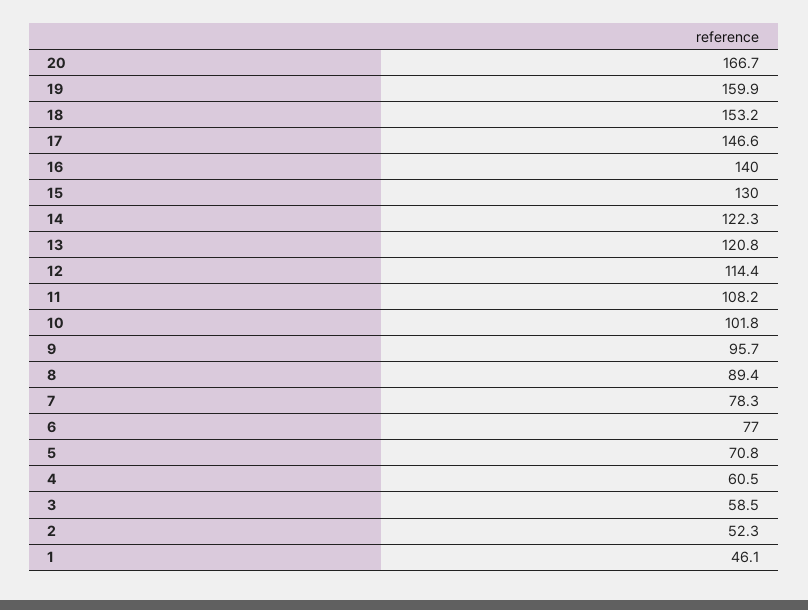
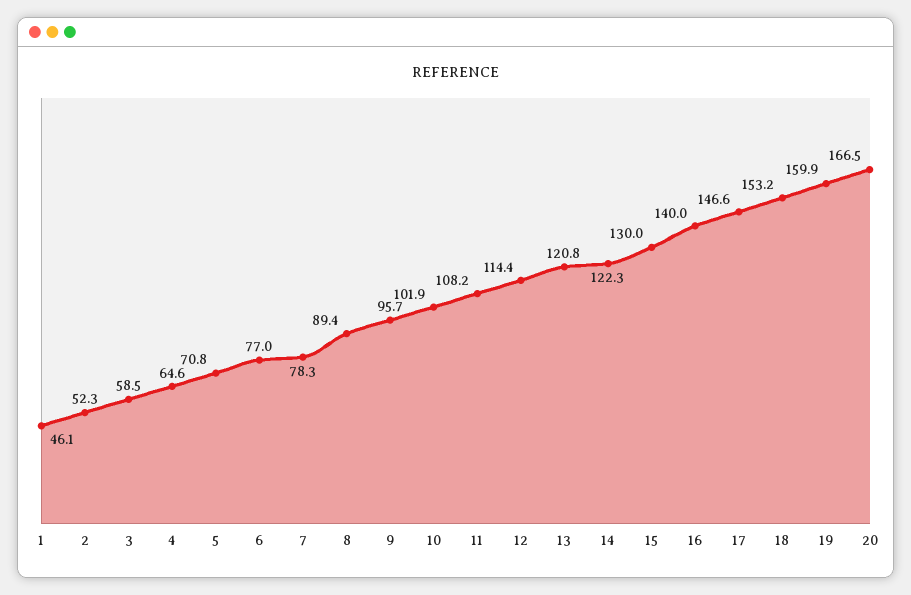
  {
-   "20": 166.7,
+   "20": 166.5,
    "19": 159.9,
    "18": 153.2,
    "17": 146.6,
    "16": 140,
    "15": 130,
    "14": 122.3,
    "13": 120.8,
    "12": 114.4,
    "11": 108.2,
-   "10": 101.8,
+   "10": 101.9,
    "9": 95.7,
    "8": 89.4,
    "7": 78.3,
    "6": 77,
    "5": 70.8,
-   "4": 60.5,
+   "4": 64.6,
    "3": 58.5,
    "2": 52.3,
    "1": 46.1
  }

